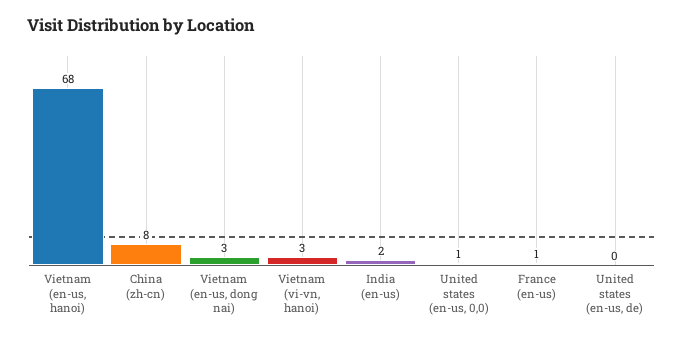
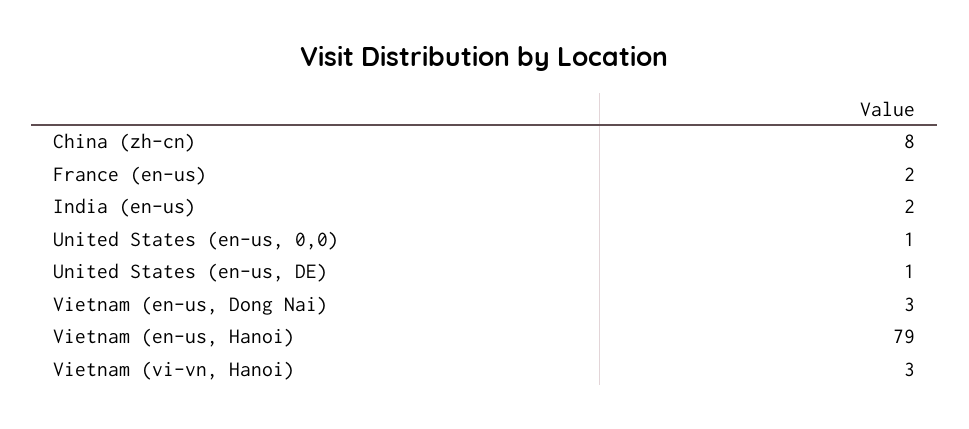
  {
-   "Vietnam (en-us, hanoi)": 68,
+   "Vietnam (en-us, hanoi)": 79,
    "China (zh-cn)": 8,
    "Vietnam (en-us, dong nai)": 3,
    "Vietnam (vi-vn, hanoi)": 3,
    "India (en-us)": 2,
    "United states (en-us, 0,0)": 1,
-   "France (en-us)": 1,
+   "France (en-us)": 2,
-   "United states (en-us, de)": 0
+   "United states (en-us, de)": 1
  }

